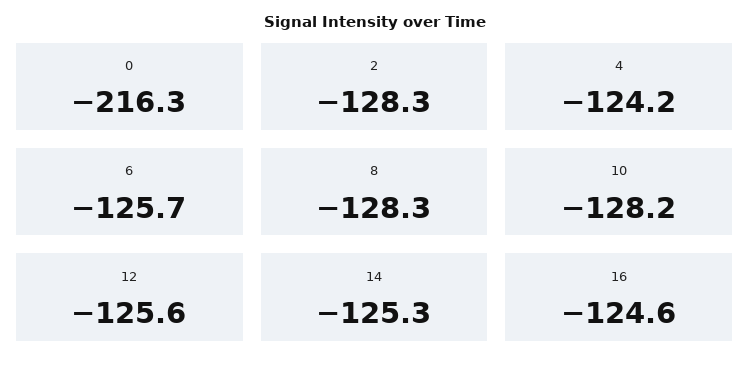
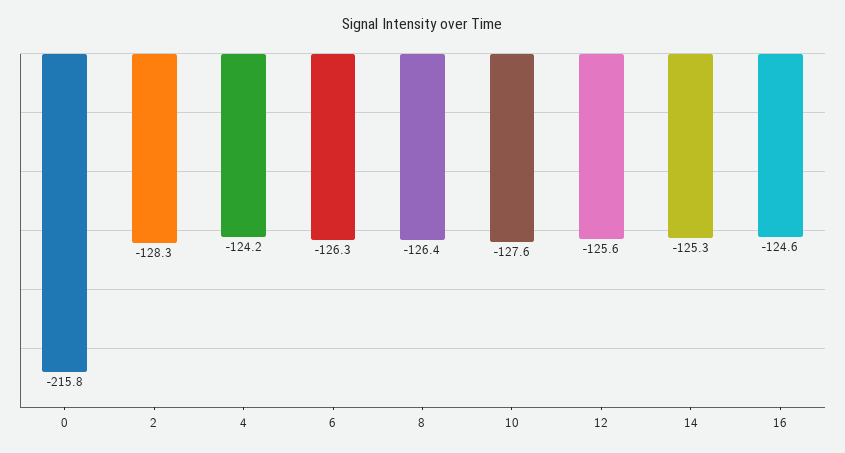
  {
-   "0": -216.3,
+   "0": -215.8,
    "2": -128.3,
    "4": -124.2,
-   "6": -125.7,
+   "6": -126.3,
-   "8": -128.3,
+   "8": -126.4,
-   "10": -128.2,
+   "10": -127.6,
    "12": -125.6,
    "14": -125.3,
    "16": -124.6
  }

